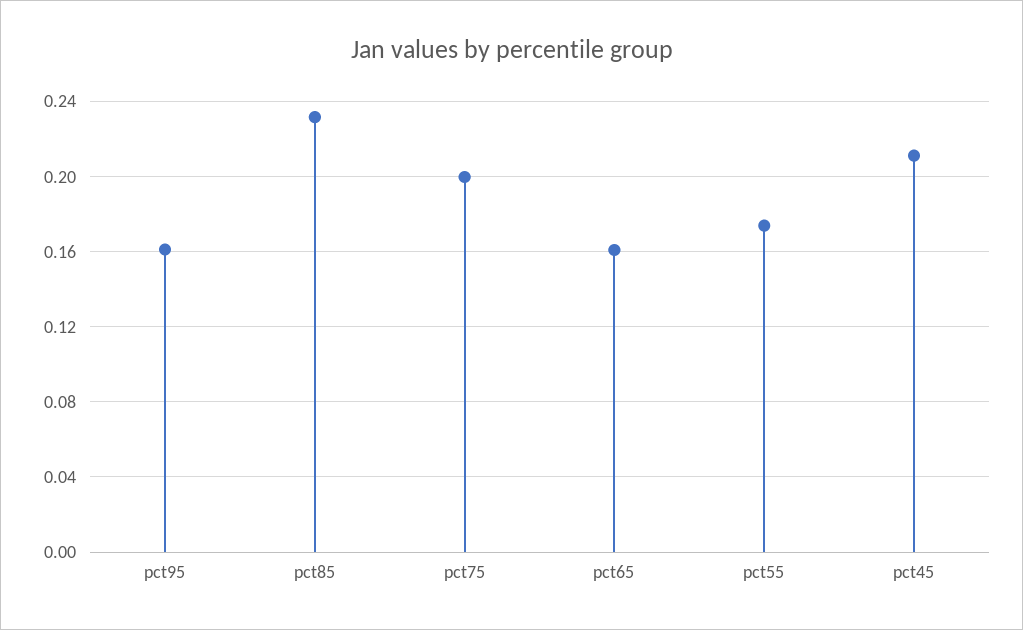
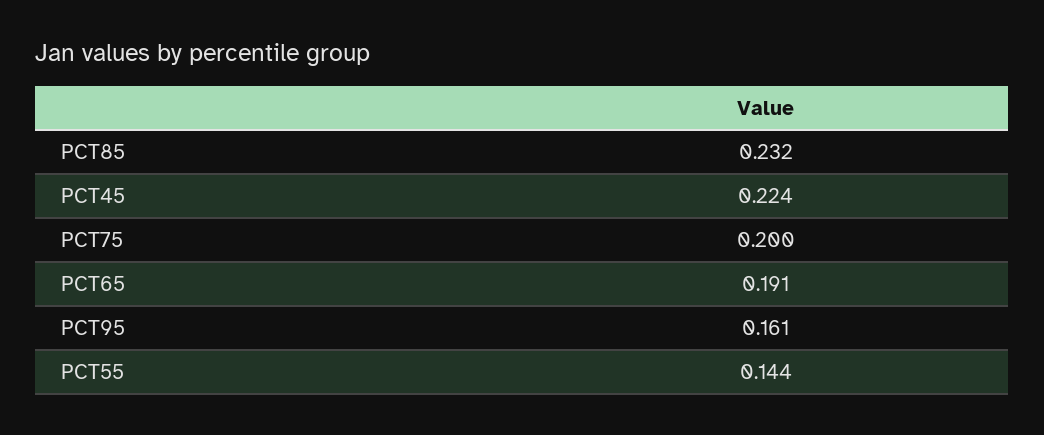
  {
    "pct95": 0.161,
    "pct85": 0.232,
    "pct75": 0.2,
-   "pct65": 0.16,
+   "pct65": 0.191,
-   "pct55": 0.175,
+   "pct55": 0.144,
-   "pct45": 0.21
+   "pct45": 0.224
  }

